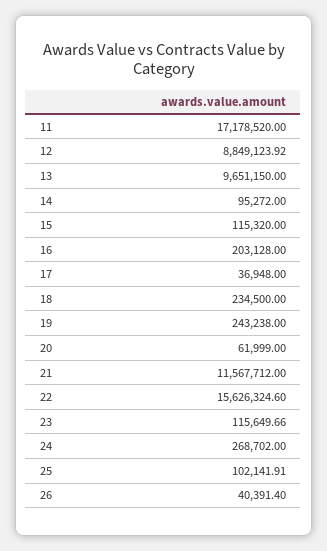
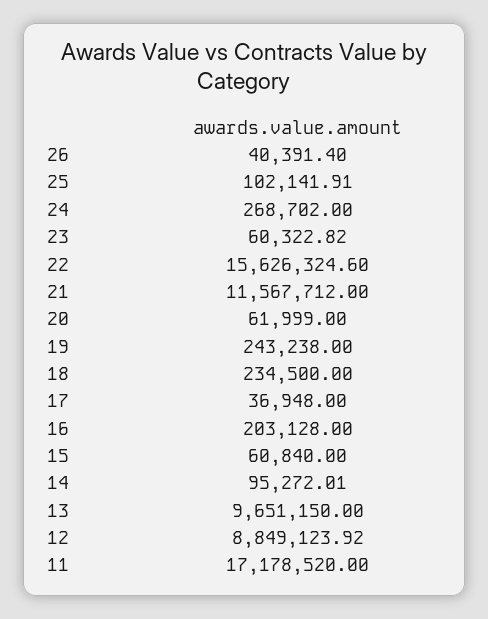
  {
    "11": 17178520,
    "12": 8849123.92,
    "13": 9651150,
-   "14": 95272,
+   "14": 95272.01,
-   "15": 115320,
+   "15": 60840,
    "16": 203128,
    "17": 36948,
    "18": 234500,
    "19": 243238,
    "20": 61999,
    "21": 11567712,
    "22": 15626324.6,
-   "23": 115649.66,
+   "23": 60322.82,
    "24": 268702,
    "25": 102141.91,
    "26": 40391.4
  }

